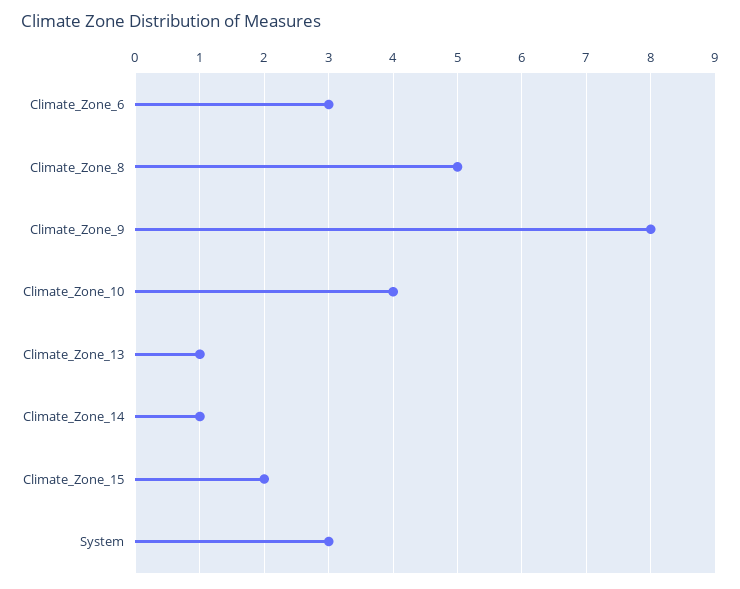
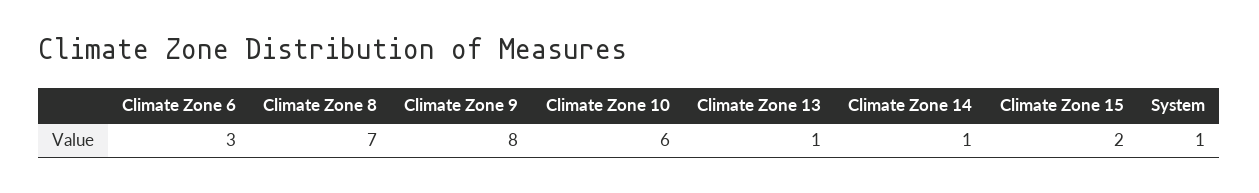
  {
    "Climate_Zone_6": 3,
-   "Climate_Zone_8": 5,
+   "Climate_Zone_8": 7,
    "Climate_Zone_9": 8,
-   "Climate_Zone_10": 4,
+   "Climate_Zone_10": 6,
    "Climate_Zone_13": 1,
    "Climate_Zone_14": 1,
    "Climate_Zone_15": 2,
-   "System": 3
+   "System": 1
  }

